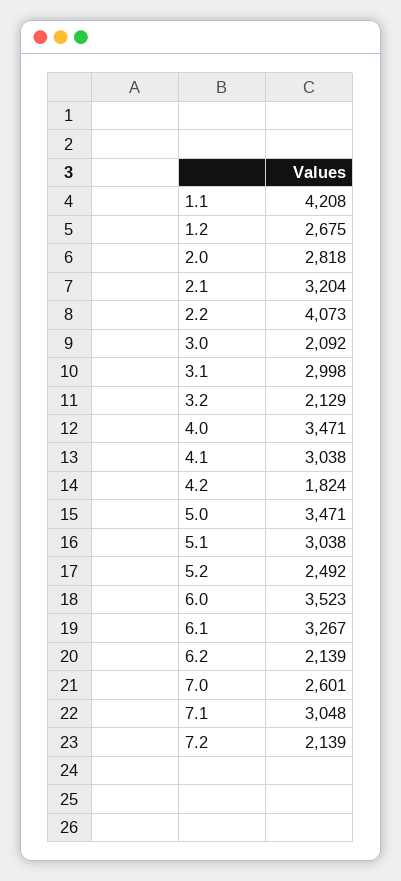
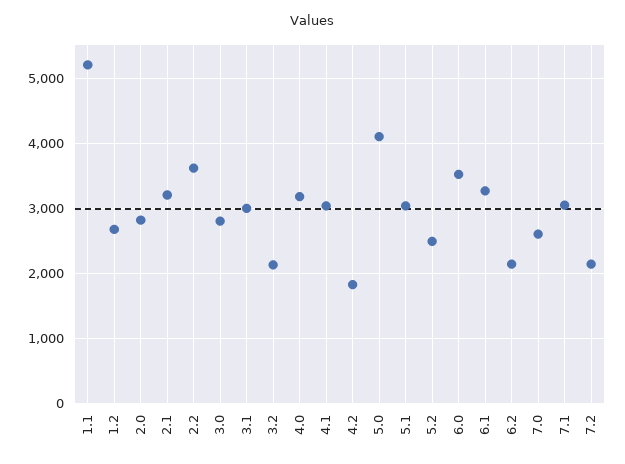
  {
-   "1.1": 4208,
+   "1.1": 5200,
    "1.2": 2675,
    "2.0": 2818,
    "2.1": 3204,
-   "2.2": 4073,
+   "2.2": 3600,
-   "3.0": 2092,
+   "3.0": 2800,
    "3.1": 2998,
    "3.2": 2129,
-   "4.0": 3471,
+   "4.0": 3200,
    "4.1": 3038,
    "4.2": 1824,
-   "5.0": 3471,
+   "5.0": 4100,
    "5.1": 3038,
    "5.2": 2492,
    "6.0": 3523,
    "6.1": 3267,
    "6.2": 2139,
    "7.0": 2601,
    "7.1": 3048,
    "7.2": 2139
  }

